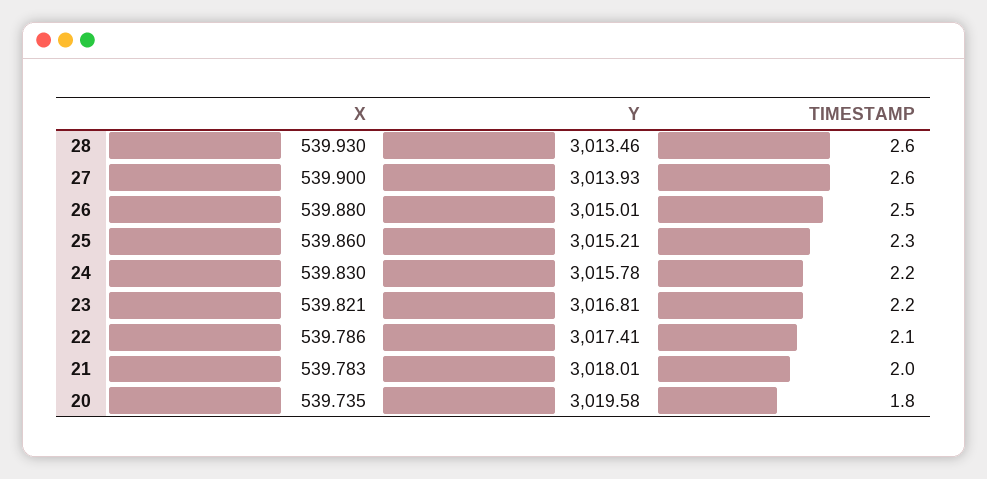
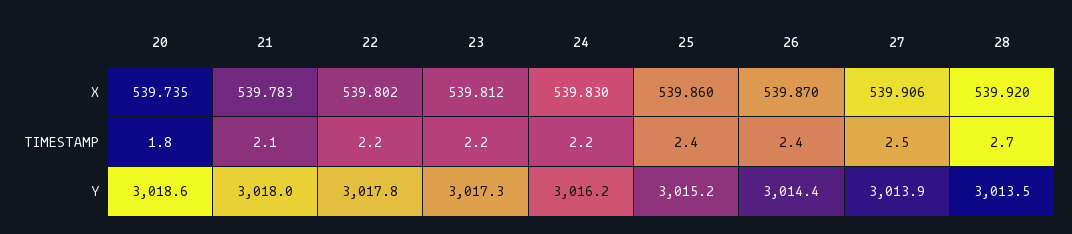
  {
    "X": {
-     "28": 539.93,
+     "28": 539.92,
-     "27": 539.9,
+     "27": 539.906,
-     "26": 539.88,
+     "26": 539.87,
      "25": 539.86,
      "24": 539.83,
-     "23": 539.821,
+     "23": 539.812,
-     "22": 539.786,
+     "22": 539.802,
      "21": 539.783,
      "20": 539.735
    },
    "Y": {
      "28": 3013.46,
      "27": 3013.93,
-     "26": 3015.01,
+     "26": 3014.4,
      "25": 3015.21,
-     "24": 3015.78,
+     "24": 3016.2,
-     "23": 3016.81,
+     "23": 3017.3,
-     "22": 3017.41,
+     "22": 3017.8,
      "21": 3018.01,
-     "20": 3019.58
+     "20": 3018.6
    },
    "TIMESTAMP": {
-     "28": 2.6,
+     "28": 2.7,
-     "27": 2.6,
+     "27": 2.5,
-     "26": 2.5,
+     "26": 2.4,
-     "25": 2.3,
+     "25": 2.4,
      "24": 2.2,
      "23": 2.2,
-     "22": 2.1,
+     "22": 2.2,
-     "21": 2,
+     "21": 2.1,
      "20": 1.8
    }
  }

